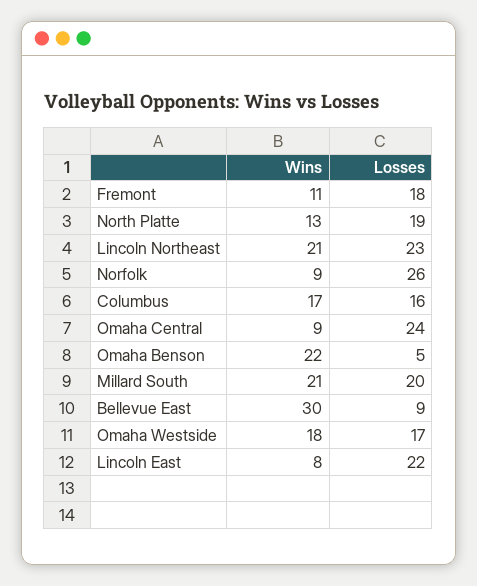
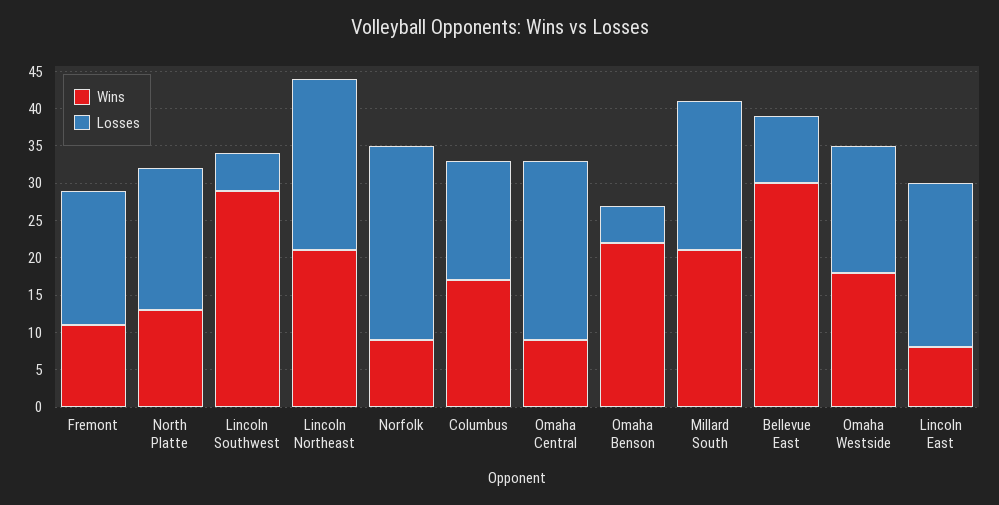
  {
    "Wins": {
      "Fremont": 11,
      "North Platte": 13,
      "Lincoln Northeast": 21,
      "Norfolk": 9,
      "Columbus": 17,
      "Omaha Central": 9,
      "Omaha Benson": 22,
      "Millard South": 21,
      "Bellevue East": 30,
      "Omaha Westside": 18,
-     "Lincoln East": 8
+     "Lincoln East": 8,
+     "Lincoln Southwest": 30
    },
    "Losses": {
      "Fremont": 18,
      "North Platte": 19,
      "Lincoln Northeast": 23,
      "Norfolk": 26,
      "Columbus": 16,
      "Omaha Central": 24,
      "Omaha Benson": 5,
      "Millard South": 20,
      "Bellevue East": 9,
      "Omaha Westside": 17,
-     "Lincoln East": 22
+     "Lincoln East": 22,
+     "Lincoln Southwest": 5
    }
  }

